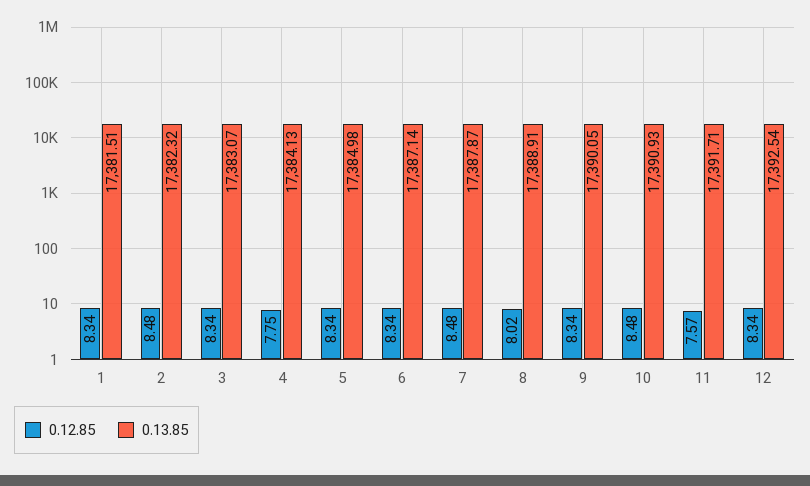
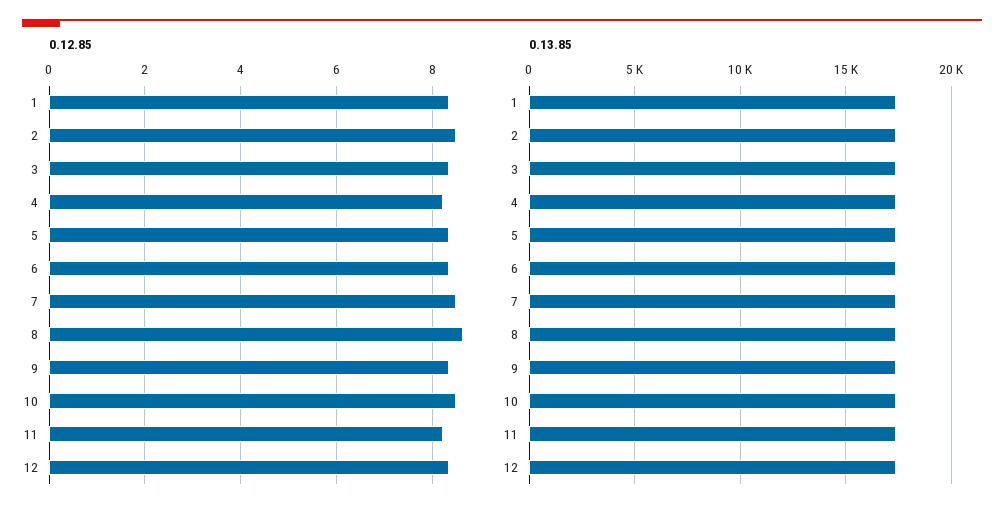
  {
    "0.12.85": {
      "1": 8.34,
      "2": 8.48,
      "3": 8.34,
-     "4": 7.75,
+     "4": 8.2,
      "5": 8.34,
      "6": 8.34,
      "7": 8.48,
-     "8": 8.02,
+     "8": 8.6,
      "9": 8.34,
      "10": 8.48,
-     "11": 7.57,
+     "11": 8.2,
      "12": 8.34
    },
    "0.13.85": {
      "1": 17381.51,
      "2": 17382.32,
      "3": 17383.07,
      "4": 17384.13,
      "5": 17384.98,
      "6": 17387.14,
      "7": 17387.87,
      "8": 17388.91,
      "9": 17390.05,
      "10": 17390.93,
      "11": 17391.71,
      "12": 17392.54
    }
  }

